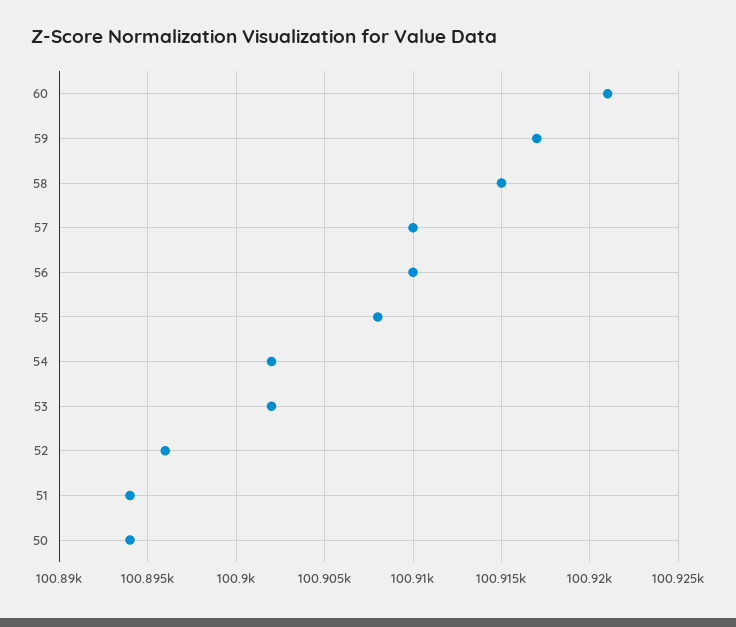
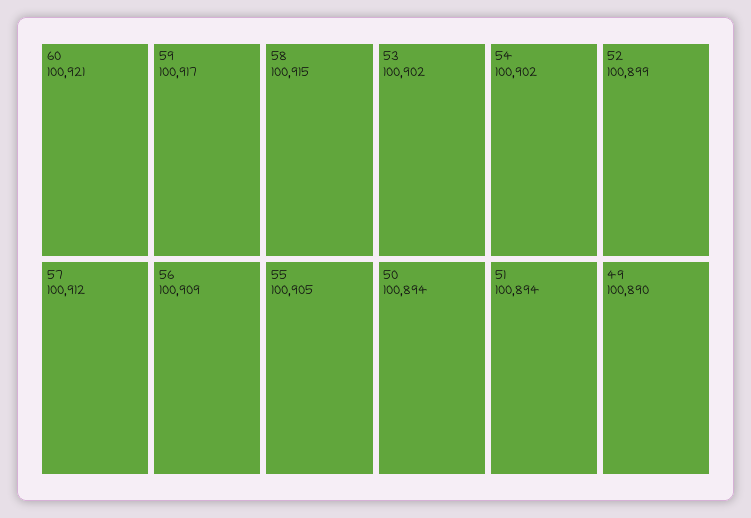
  {
    "60": 100921,
    "59": 100917,
    "58": 100915,
-   "57": 100910,
+   "57": 100912,
-   "56": 100910,
+   "56": 100909,
-   "55": 100908,
+   "55": 100905,
    "54": 100902,
    "53": 100902,
-   "52": 100896,
+   "52": 100899,
    "51": 100894,
-   "50": 100894
+   "50": 100894,
+   "49": 100890
  }

